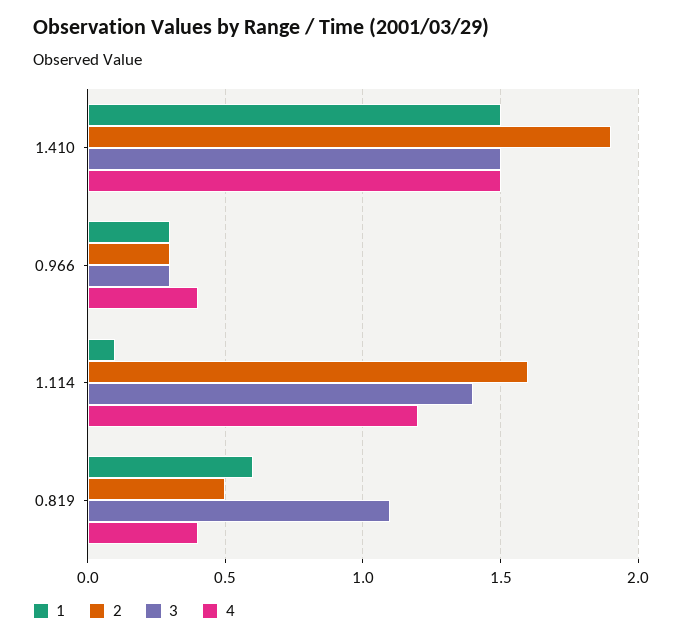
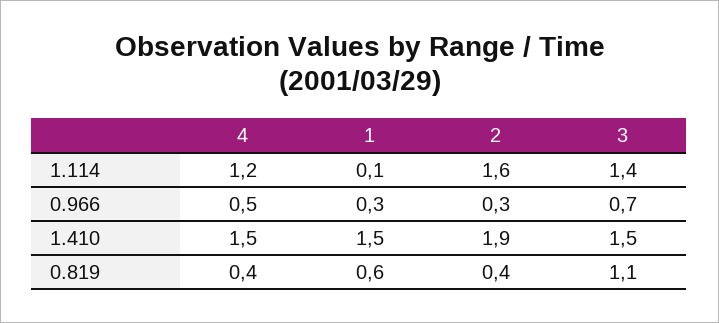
  {
    "1": {
      "1.410": 1.5,
      "0.966": 0.3,
      "1.114": 0.1,
      "0.819": 0.6
    },
    "2": {
      "1.410": 1.9,
      "0.966": 0.3,
      "1.114": 1.6,
-     "0.819": 0.5
+     "0.819": 0.4
    },
    "3": {
      "1.410": 1.5,
-     "0.966": 0.3,
+     "0.966": 0.7,
      "1.114": 1.4,
      "0.819": 1.1
    },
    "4": {
      "1.410": 1.5,
-     "0.966": 0.4,
+     "0.966": 0.5,
      "1.114": 1.2,
      "0.819": 0.4
    }
  }

